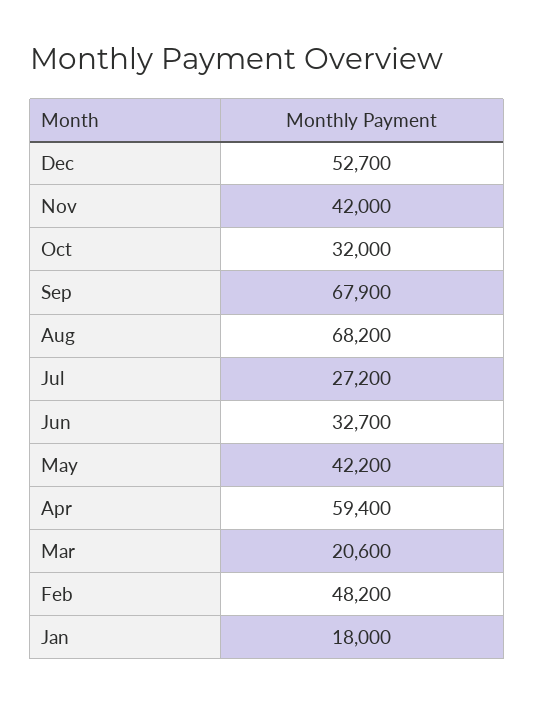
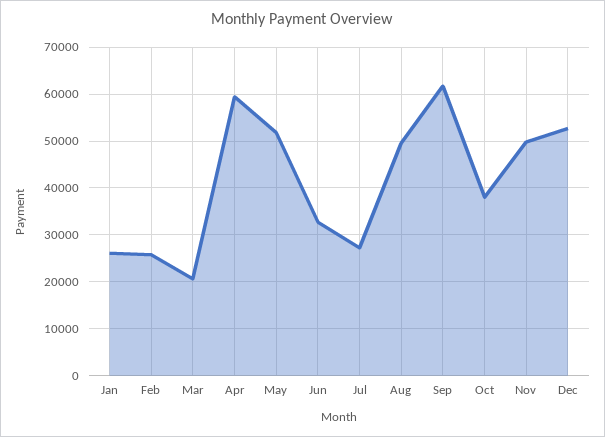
  {
    "Dec": 52700,
-   "Nov": 42000,
+   "Nov": 50000,
-   "Oct": 32000,
+   "Oct": 38000,
-   "Sep": 67900,
+   "Sep": 62000,
-   "Aug": 68200,
+   "Aug": 50000,
    "Jul": 27200,
    "Jun": 32700,
-   "May": 42200,
+   "May": 52000,
    "Apr": 59400,
    "Mar": 20600,
-   "Feb": 48200,
+   "Feb": 26000,
-   "Jan": 18000
+   "Jan": 26000
  }

